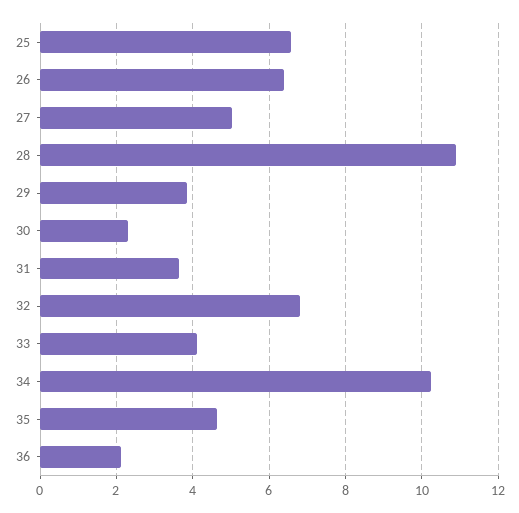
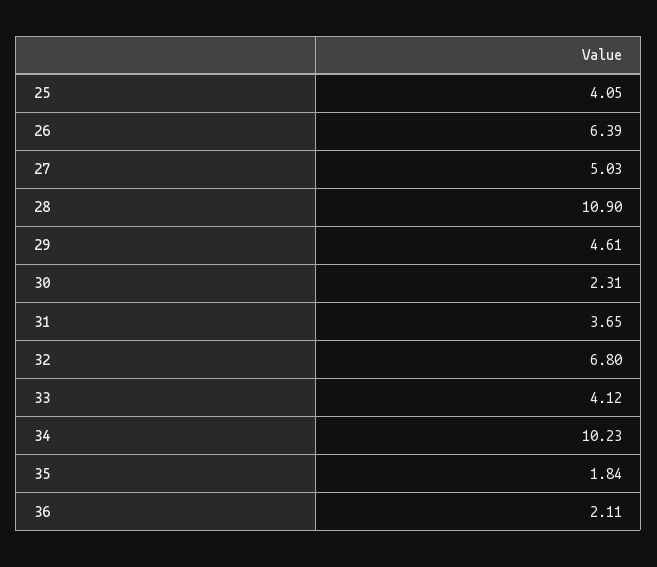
  {
-   "25": 6.6,
+   "25": 4.05,
    "26": 6.39,
    "27": 5.03,
    "28": 10.9,
-   "29": 3.8,
+   "29": 4.61,
    "30": 2.31,
    "31": 3.65,
    "32": 6.8,
    "33": 4.12,
    "34": 10.23,
-   "35": 4.6,
+   "35": 1.84,
    "36": 2.11
  }

